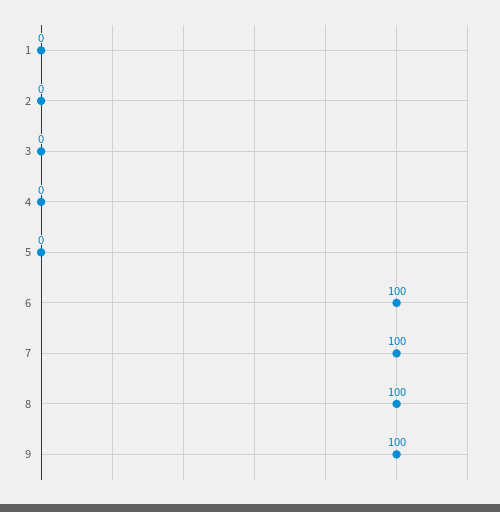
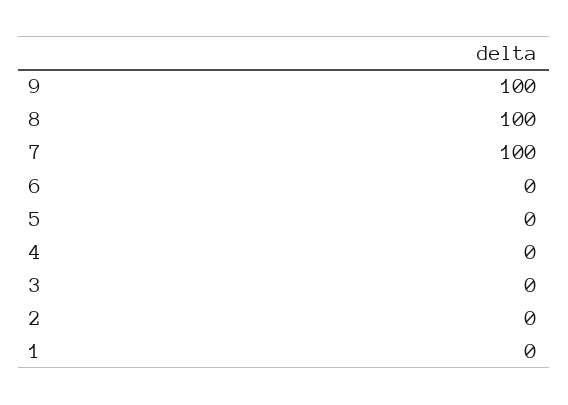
  {
    "1": 0,
    "2": 0,
    "3": 0,
    "4": 0,
    "5": 0,
-   "6": 100,
+   "6": 0,
    "7": 100,
    "8": 100,
    "9": 100
  }

